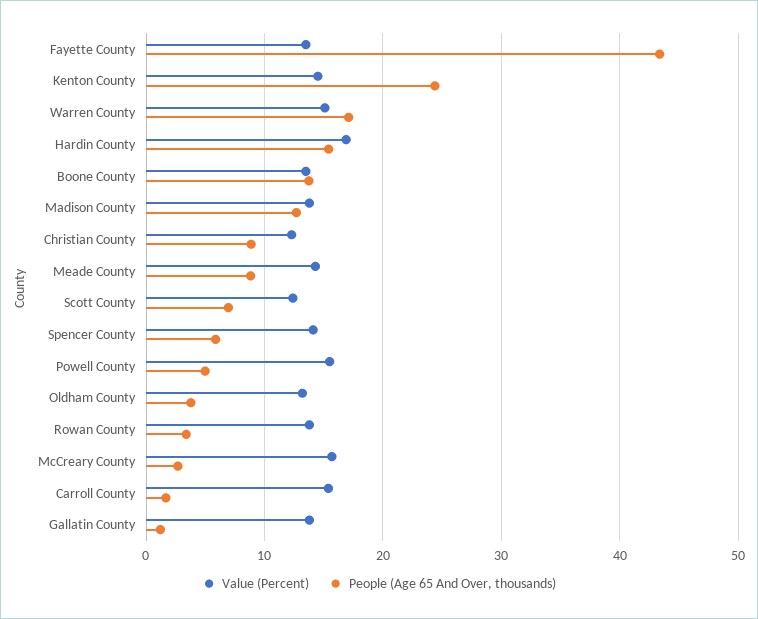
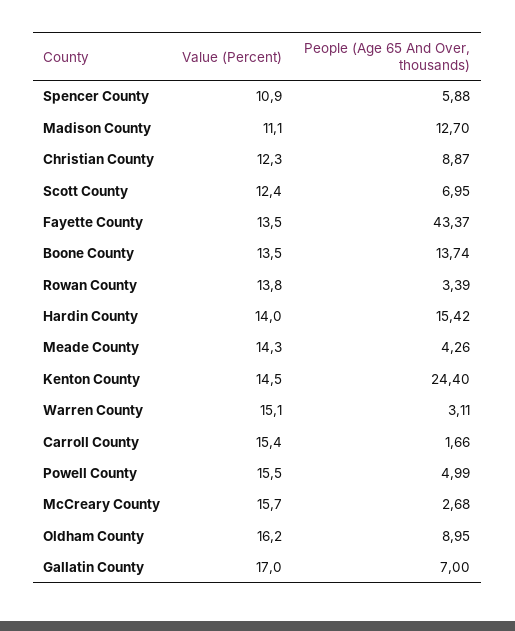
  {
    "Value (Percent)": {
      "Fayette County": 13.5,
      "Kenton County": 14.5,
      "Warren County": 15.1,
-     "Hardin County": 17,
+     "Hardin County": 14,
      "Boone County": 13.5,
-     "Madison County": 14,
+     "Madison County": 11.1,
      "Christian County": 12.3,
      "Meade County": 14.3,
      "Scott County": 12.4,
-     "Spencer County": 14,
+     "Spencer County": 10.9,
      "Powell County": 15.5,
-     "Oldham County": 13,
+     "Oldham County": 16.2,
      "Rowan County": 13.8,
      "McCreary County": 15.7,
      "Carroll County": 15.4,
-     "Gallatin County": 14
+     "Gallatin County": 17
    },
    "People (Age 65 And Over, thousands)": {
      "Fayette County": 43.37,
      "Kenton County": 24.4,
-     "Warren County": 17,
+     "Warren County": 3.11,
      "Hardin County": 15.42,
      "Boone County": 13.74,
      "Madison County": 12.7,
      "Christian County": 8.87,
-     "Meade County": 9,
+     "Meade County": 4.26,
      "Scott County": 6.95,
      "Spencer County": 5.88,
      "Powell County": 4.99,
-     "Oldham County": 4,
+     "Oldham County": 8.95,
      "Rowan County": 3.39,
      "McCreary County": 2.68,
      "Carroll County": 1.66,
-     "Gallatin County": 1
+     "Gallatin County": 7
    }
  }

